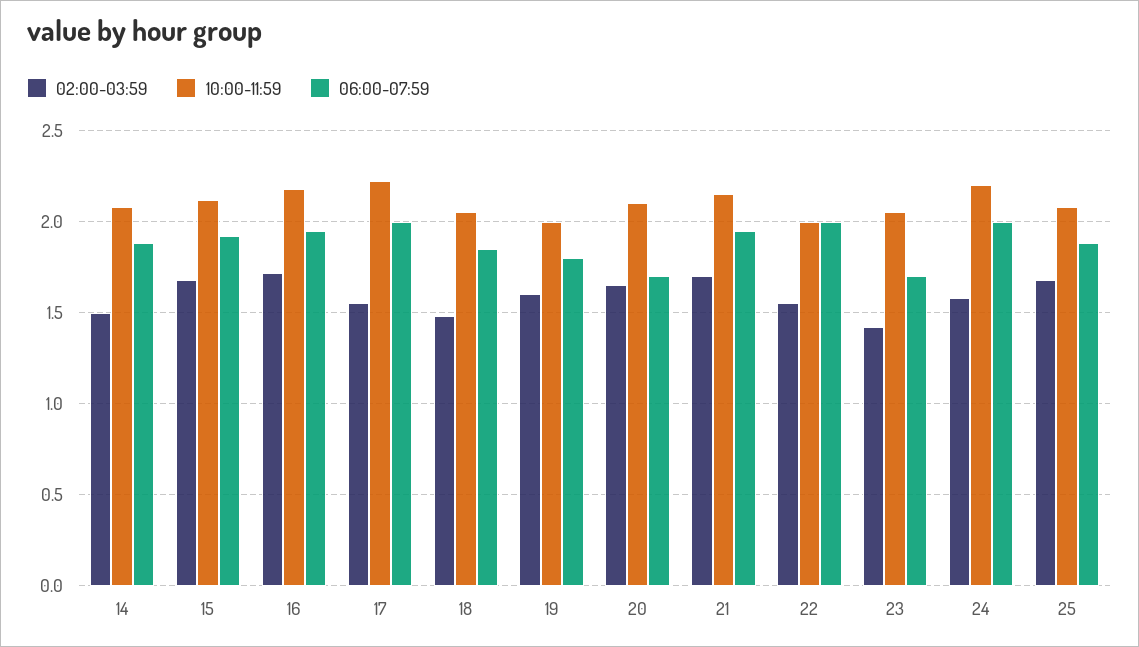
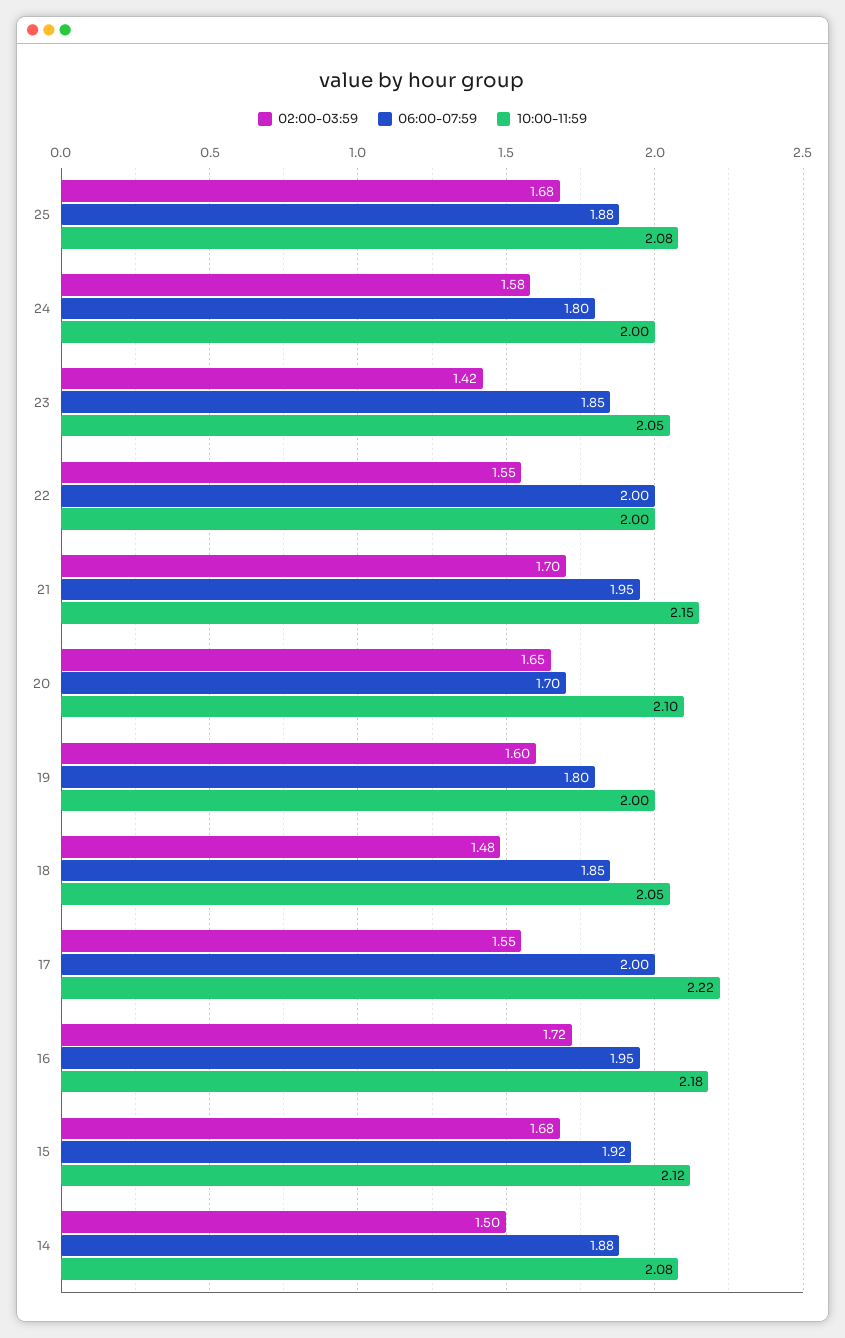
  {
    "02:00-03:59": {
      "14": 1.5,
      "15": 1.68,
      "16": 1.72,
      "17": 1.55,
      "18": 1.48,
      "19": 1.6,
      "20": 1.65,
      "21": 1.7,
      "22": 1.55,
      "23": 1.42,
      "24": 1.58,
      "25": 1.68
    },
    "10:00-11:59": {
      "14": 2.08,
      "15": 2.12,
      "16": 2.18,
      "17": 2.22,
      "18": 2.05,
      "19": 2,
      "20": 2.1,
      "21": 2.15,
      "22": 2,
      "23": 2.05,
-     "24": 2.2,
+     "24": 2,
      "25": 2.08
    },
    "06:00-07:59": {
      "14": 1.88,
      "15": 1.92,
      "16": 1.95,
      "17": 2,
      "18": 1.85,
      "19": 1.8,
      "20": 1.7,
      "21": 1.95,
      "22": 2,
-     "23": 1.7,
+     "23": 1.85,
-     "24": 2,
+     "24": 1.8,
      "25": 1.88
    }
  }

